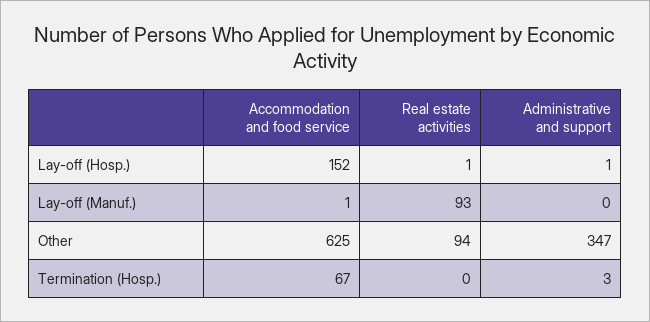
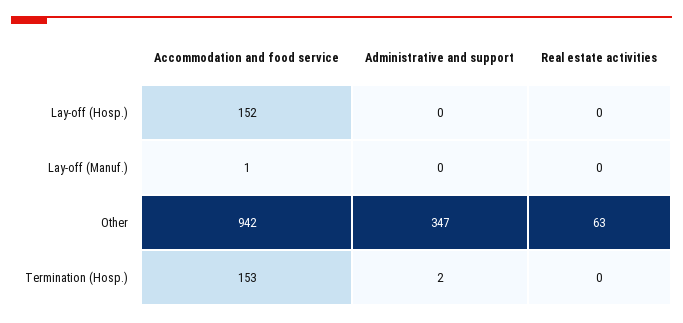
  {
    "Accommodation and food service": {
      "Lay-off (Hosp.)": 152,
      "Lay-off (Manuf.)": 1,
-     "Other": 625,
+     "Other": 942,
-     "Termination (Hosp.)": 67
+     "Termination (Hosp.)": 153
    },
    "Real estate activities": {
-     "Lay-off (Hosp.)": 1,
+     "Lay-off (Hosp.)": 0,
-     "Lay-off (Manuf.)": 93,
+     "Lay-off (Manuf.)": 0,
-     "Other": 94,
+     "Other": 63,
      "Termination (Hosp.)": 0
    },
    "Administrative and support": {
-     "Lay-off (Hosp.)": 1,
+     "Lay-off (Hosp.)": 0,
      "Lay-off (Manuf.)": 0,
      "Other": 347,
-     "Termination (Hosp.)": 3
+     "Termination (Hosp.)": 2
    }
  }

